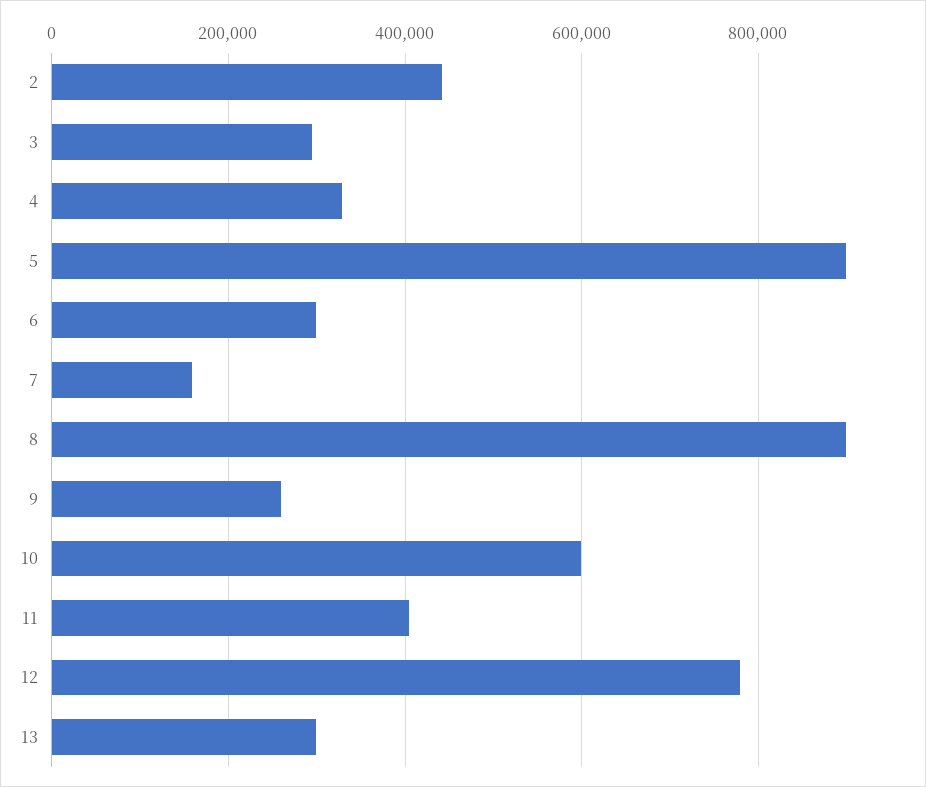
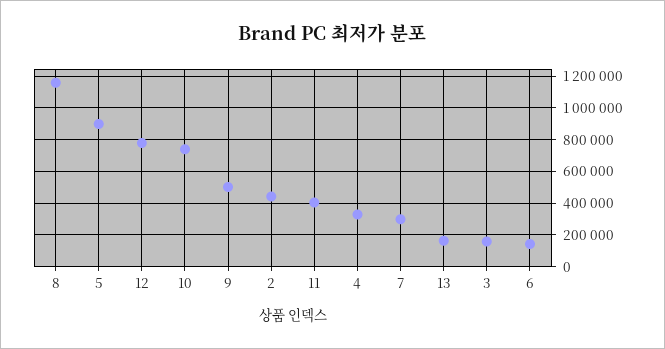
  {
    "2": 440000,
-   "3": 300000,
+   "3": 150000,
    "4": 320000,
    "5": 900000,
-   "6": 300000,
+   "6": 150000,
-   "7": 160000,
+   "7": 300000,
-   "8": 900000,
+   "8": 1150000,
-   "9": 260000,
+   "9": 500000,
-   "10": 600000,
+   "10": 750000,
    "11": 400000,
    "12": 780000,
-   "13": 300000
+   "13": 150000
  }

